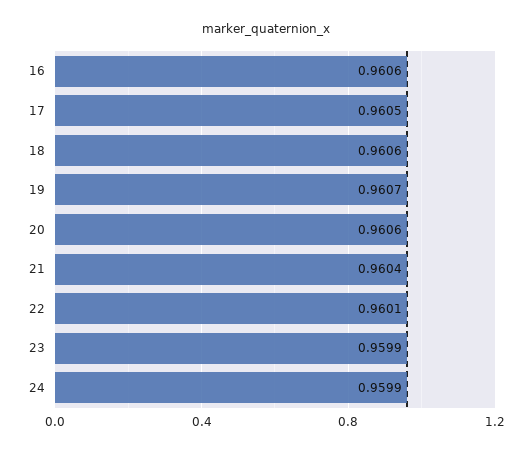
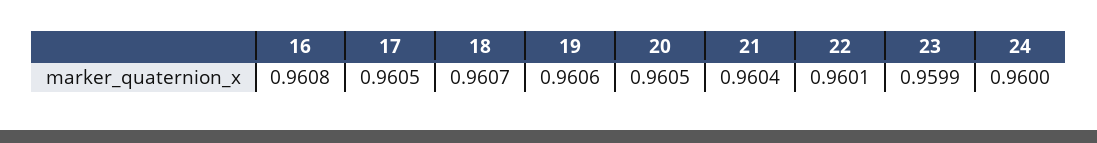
  {
-   "16": 0.9606,
+   "16": 0.9608,
    "17": 0.9605,
-   "18": 0.9606,
+   "18": 0.9607,
-   "19": 0.9607,
+   "19": 0.9606,
-   "20": 0.9606,
+   "20": 0.9605,
    "21": 0.9604,
    "22": 0.9601,
    "23": 0.9599,
-   "24": 0.9599
+   "24": 0.96
  }

